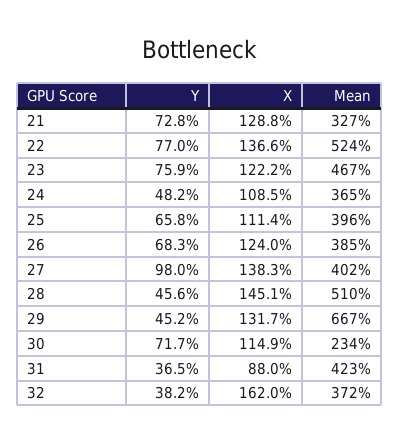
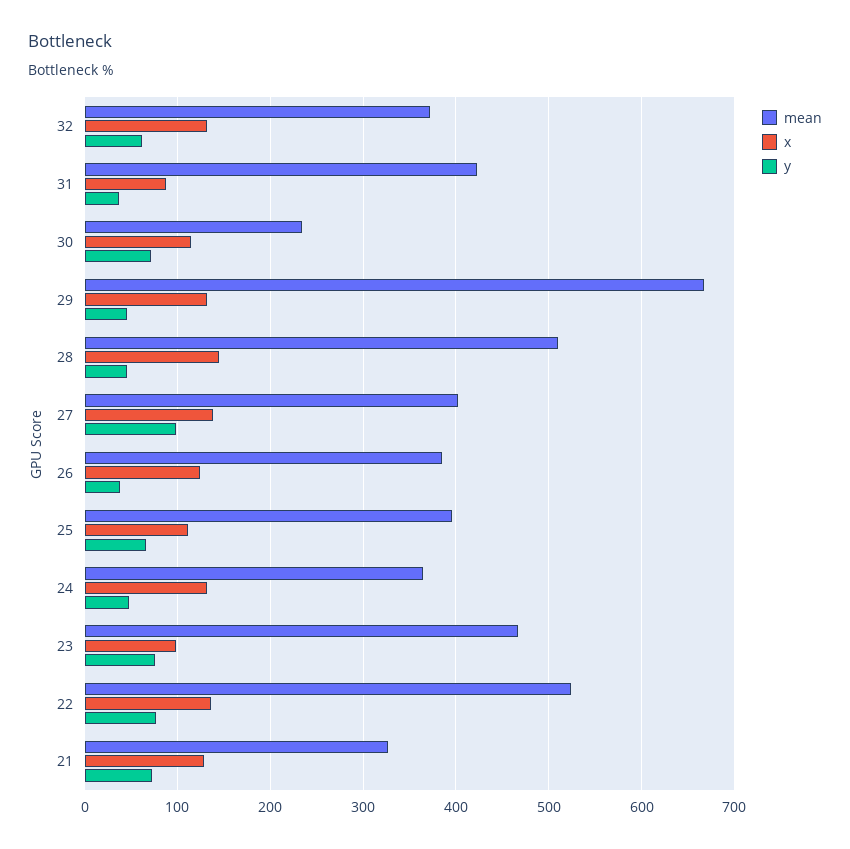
  {
    "Y": {
      "21": 72.8,
      "22": 77,
      "23": 75.9,
      "24": 48.2,
      "25": 65.8,
-     "26": 68.3,
+     "26": 40,
      "27": 98,
      "28": 45.6,
      "29": 45.2,
      "30": 71.7,
      "31": 36.5,
-     "32": 38.2
+     "32": 60
    },
    "X": {
      "21": 128.8,
      "22": 136.6,
-     "23": 122.2,
+     "23": 100,
-     "24": 108.5,
+     "24": 130,
      "25": 111.4,
      "26": 124,
      "27": 138.3,
      "28": 145.1,
      "29": 131.7,
      "30": 114.9,
      "31": 88,
-     "32": 162
+     "32": 130
    },
    "Mean": {
      "21": 327,
      "22": 524,
      "23": 467,
      "24": 365,
      "25": 396,
      "26": 385,
      "27": 402,
      "28": 510,
      "29": 667,
      "30": 234,
      "31": 423,
      "32": 372
    }
  }

